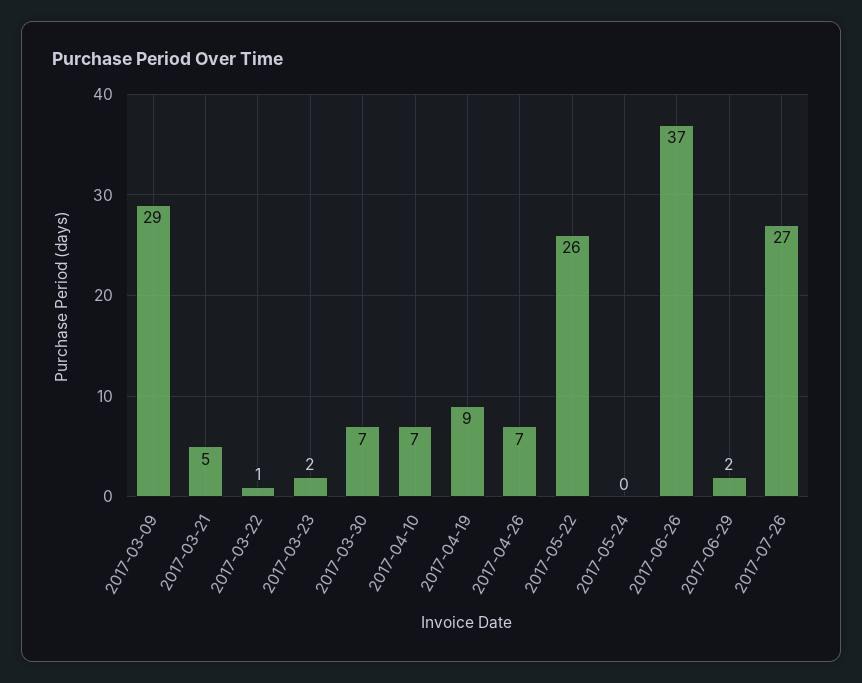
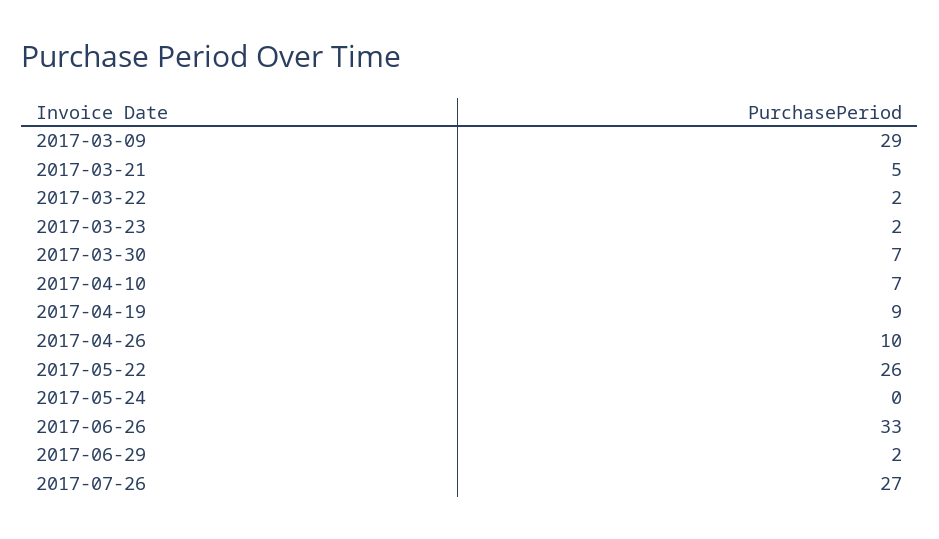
  {
    "2017-03-09": 29,
    "2017-03-21": 5,
-   "2017-03-22": 1,
+   "2017-03-22": 2,
    "2017-03-23": 2,
    "2017-03-30": 7,
    "2017-04-10": 7,
    "2017-04-19": 9,
-   "2017-04-26": 7,
+   "2017-04-26": 10,
    "2017-05-22": 26,
    "2017-05-24": 0,
-   "2017-06-26": 37,
+   "2017-06-26": 33,
    "2017-06-29": 2,
    "2017-07-26": 27
  }

